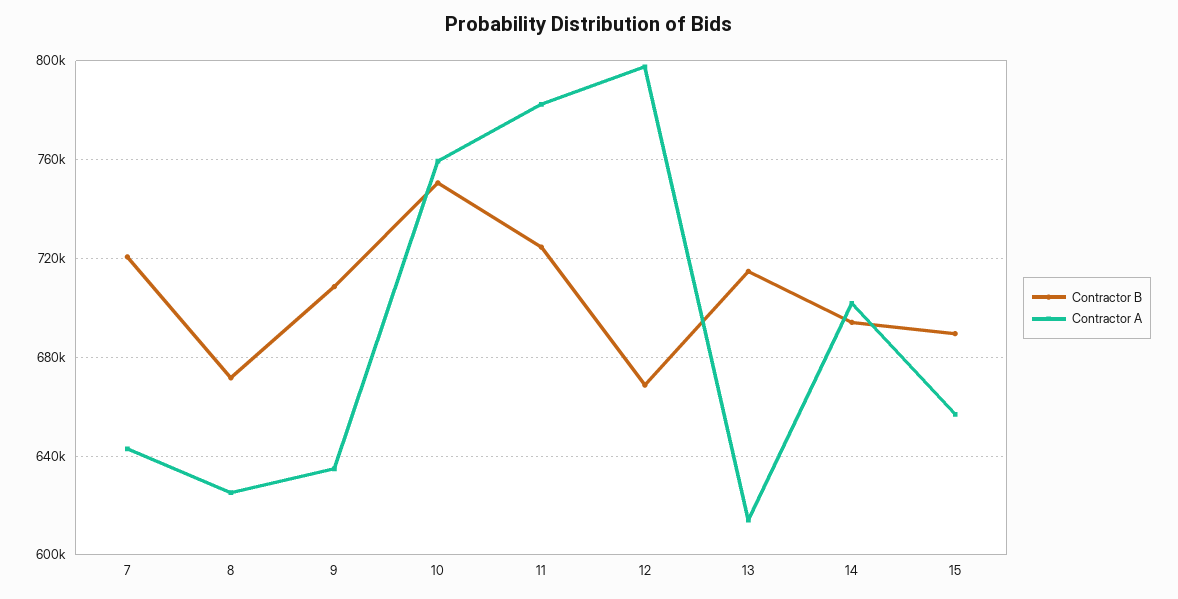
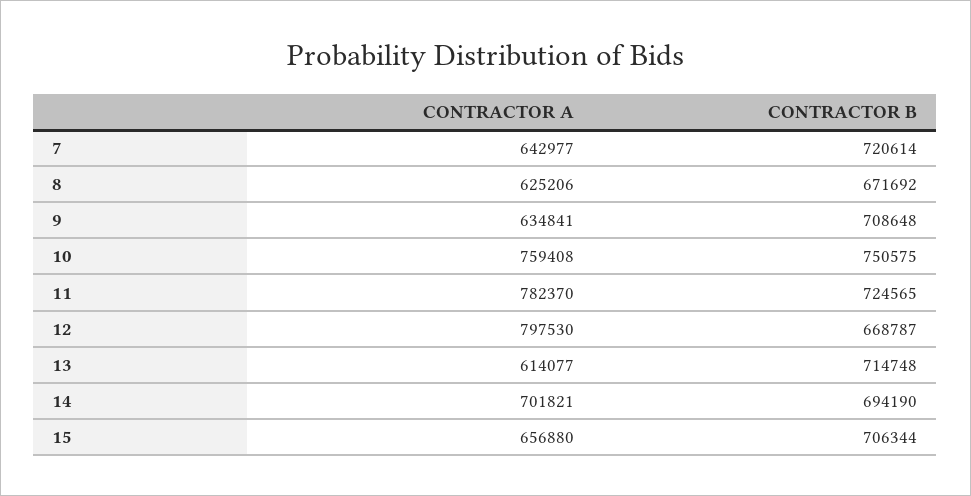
  {
    "Contractor B": {
      "7": 720614,
      "8": 671692,
      "9": 708648,
      "10": 750575,
      "11": 724565,
      "12": 668787,
      "13": 714748,
      "14": 694190,
-     "15": 690000
+     "15": 706344
    },
    "Contractor A": {
      "7": 642977,
      "8": 625206,
      "9": 634841,
      "10": 759408,
      "11": 782370,
      "12": 797530,
      "13": 614077,
      "14": 701821,
      "15": 656880
    }
  }

